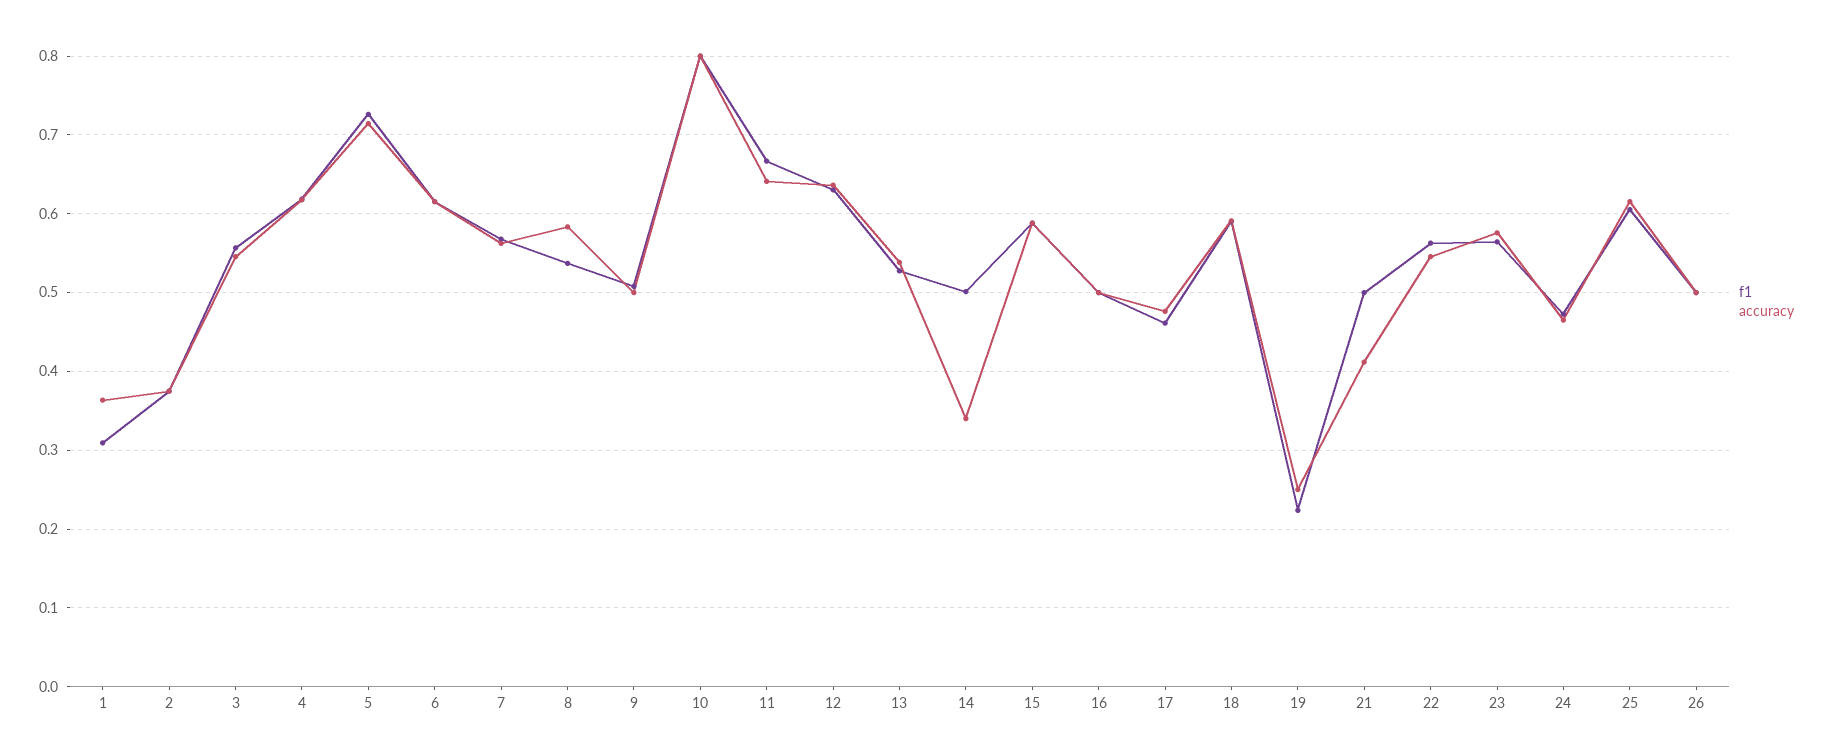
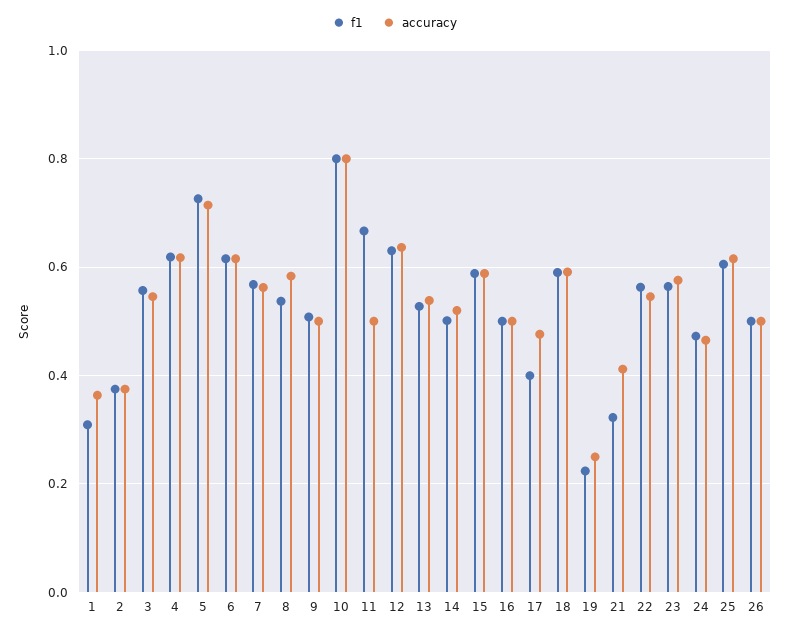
  {
    "f1": {
      "1": 0.31,
      "2": 0.38,
      "3": 0.56,
      "4": 0.62,
      "5": 0.73,
      "6": 0.62,
      "7": 0.57,
      "8": 0.54,
      "9": 0.51,
      "10": 0.8,
      "11": 0.67,
      "12": 0.63,
      "13": 0.53,
      "14": 0.5,
      "15": 0.59,
      "16": 0.5,
-     "17": 0.46,
+     "17": 0.4,
      "18": 0.59,
      "19": 0.22,
-     "21": 0.5,
+     "21": 0.32,
      "22": 0.56,
      "23": 0.56,
      "24": 0.47,
      "25": 0.61,
      "26": 0.5
    },
    "accuracy": {
      "1": 0.36,
      "2": 0.38,
      "3": 0.55,
      "4": 0.62,
      "5": 0.71,
      "6": 0.62,
      "7": 0.56,
      "8": 0.58,
      "9": 0.5,
      "10": 0.8,
-     "11": 0.64,
+     "11": 0.5,
      "12": 0.64,
      "13": 0.54,
-     "14": 0.34,
+     "14": 0.52,
      "15": 0.59,
      "16": 0.5,
      "17": 0.48,
      "18": 0.59,
      "19": 0.25,
      "21": 0.41,
      "22": 0.55,
      "23": 0.58,
      "24": 0.47,
      "25": 0.62,
      "26": 0.5
    }
  }

